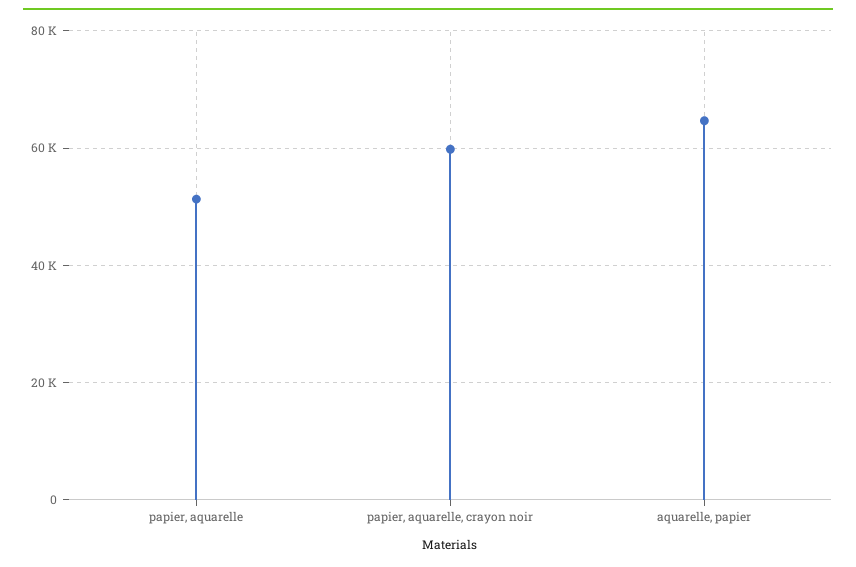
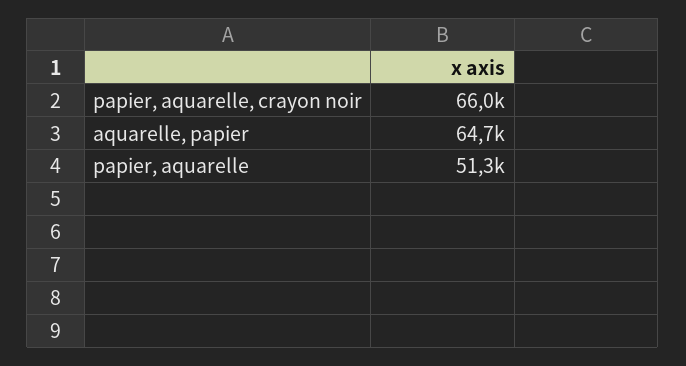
  {
    "papier, aquarelle": 51300,
-   "papier, aquarelle, crayon noir": 60000,
+   "papier, aquarelle, crayon noir": 66000,
    "aquarelle, papier": 64700
  }

